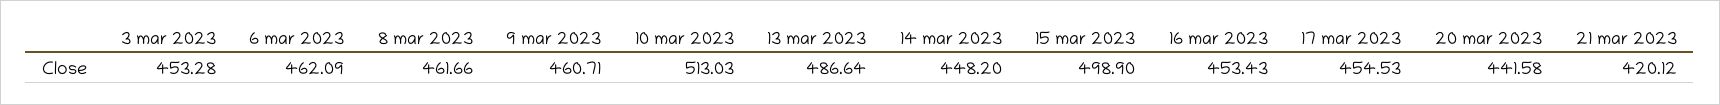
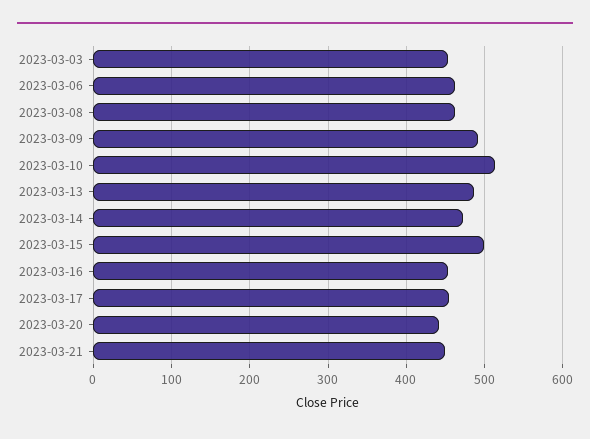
  {
    "3 mar 2023": 453.28,
    "6 mar 2023": 462.09,
    "8 mar 2023": 461.66,
-   "9 mar 2023": 460.71,
+   "9 mar 2023": 490,
    "10 mar 2023": 513.03,
    "13 mar 2023": 486.64,
-   "14 mar 2023": 448.2,
+   "14 mar 2023": 470,
    "15 mar 2023": 498.9,
    "16 mar 2023": 453.43,
    "17 mar 2023": 454.53,
    "20 mar 2023": 441.58,
-   "21 mar 2023": 420.12
+   "21 mar 2023": 450
  }

